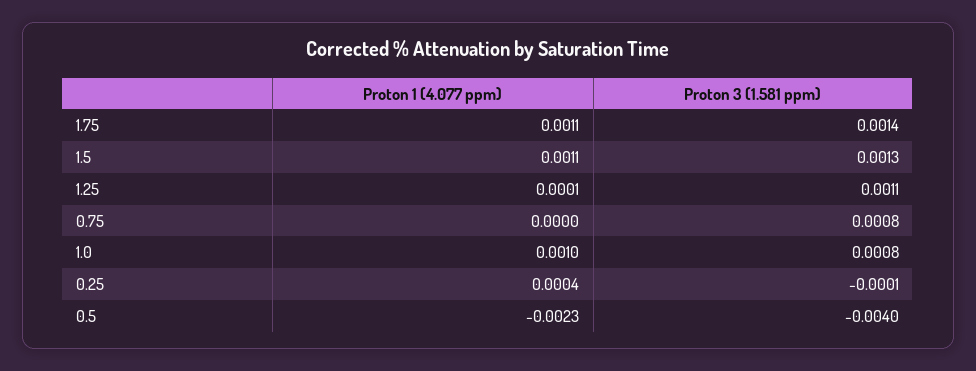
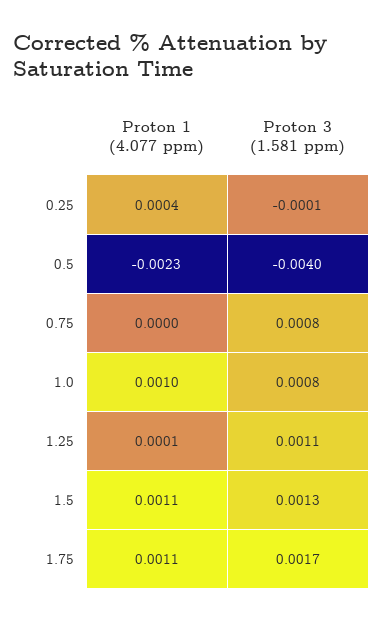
  {
    "Proton 1 (4.077 ppm)": {
      "1.75": 0.0011,
      "1.5": 0.0011,
      "1.25": 0.0001,
      "0.75": 0,
      "1.0": 0.001,
      "0.25": 0.0004,
      "0.5": -0.0023
    },
    "Proton 3 (1.581 ppm)": {
-     "1.75": 0.0014,
+     "1.75": 0.0017,
      "1.5": 0.0013,
      "1.25": 0.0011,
      "0.75": 0.0008,
      "1.0": 0.0008,
      "0.25": -0.0001,
      "0.5": -0.004
    }
  }

